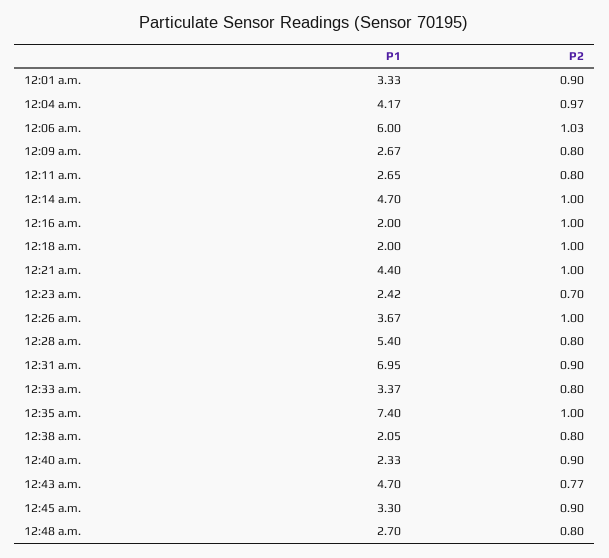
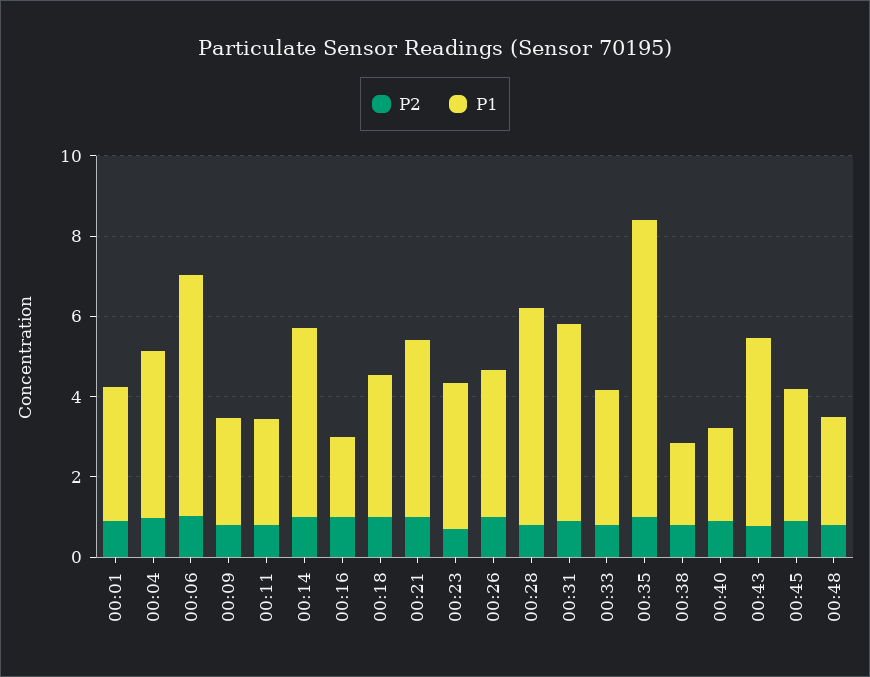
  {
    "P1": {
      "12:01 a.m.": 3.33,
      "12:04 a.m.": 4.17,
      "12:06 a.m.": 6,
      "12:09 a.m.": 2.67,
      "12:11 a.m.": 2.65,
      "12:14 a.m.": 4.7,
      "12:16 a.m.": 2,
-     "12:18 a.m.": 2,
+     "12:18 a.m.": 3.5,
      "12:21 a.m.": 4.4,
-     "12:23 a.m.": 2.42,
+     "12:23 a.m.": 3.5,
      "12:26 a.m.": 3.67,
      "12:28 a.m.": 5.4,
-     "12:31 a.m.": 6.95,
+     "12:31 a.m.": 5,
      "12:33 a.m.": 3.37,
      "12:35 a.m.": 7.4,
      "12:38 a.m.": 2.05,
      "12:40 a.m.": 2.33,
      "12:43 a.m.": 4.7,
      "12:45 a.m.": 3.3,
      "12:48 a.m.": 2.7
    },
    "P2": {
      "12:01 a.m.": 0.9,
      "12:04 a.m.": 0.97,
      "12:06 a.m.": 1.03,
      "12:09 a.m.": 0.8,
      "12:11 a.m.": 0.8,
      "12:14 a.m.": 1,
      "12:16 a.m.": 1,
      "12:18 a.m.": 1,
      "12:21 a.m.": 1,
      "12:23 a.m.": 0.7,
      "12:26 a.m.": 1,
      "12:28 a.m.": 0.8,
      "12:31 a.m.": 0.9,
      "12:33 a.m.": 0.8,
      "12:35 a.m.": 1,
      "12:38 a.m.": 0.8,
      "12:40 a.m.": 0.9,
      "12:43 a.m.": 0.77,
      "12:45 a.m.": 0.9,
      "12:48 a.m.": 0.8
    }
  }

